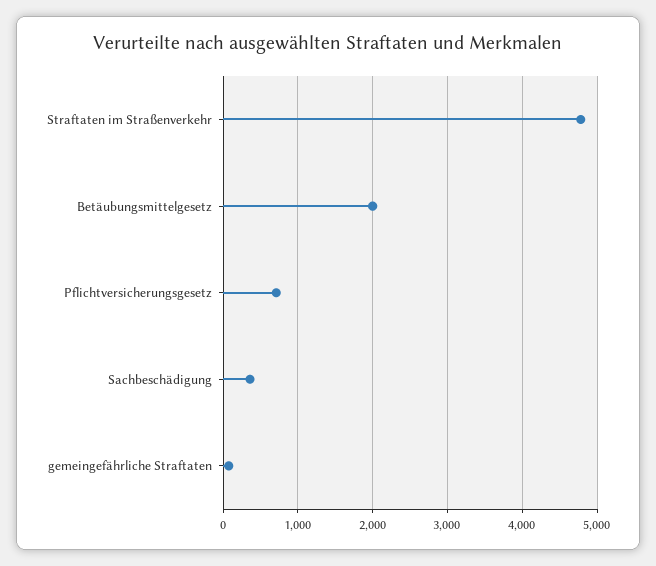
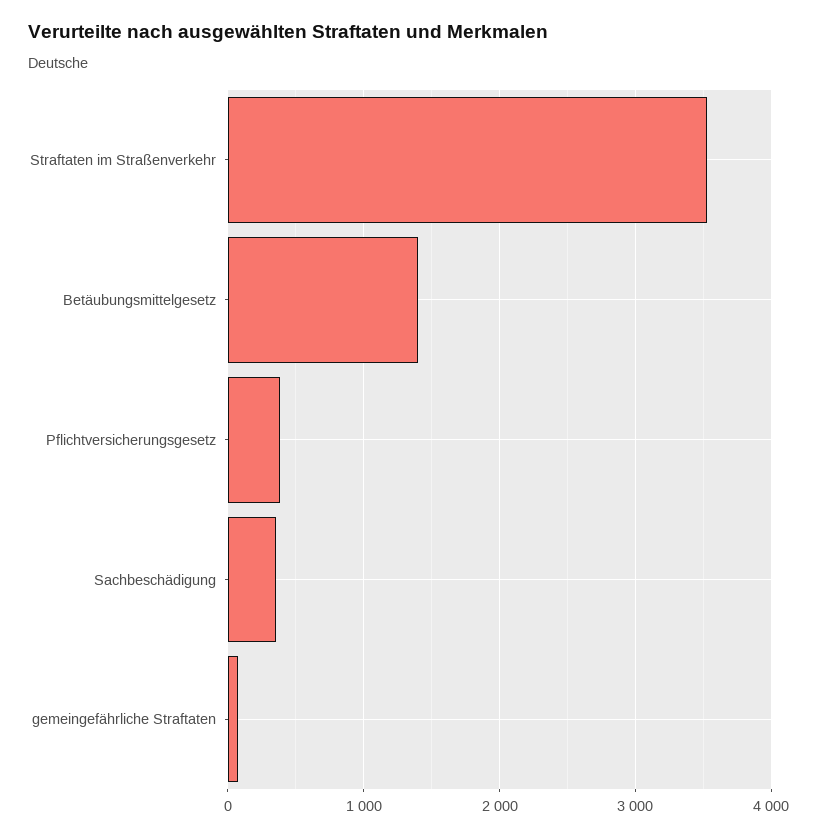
  {
-   "Straftaten im Straßenverkehr": 4800,
+   "Straftaten im Straßenverkehr": 3500,
-   "Betäubungsmittelgesetz": 2000,
+   "Betäubungsmittelgesetz": 1400,
-   "Pflichtversicherungsgesetz": 700,
+   "Pflichtversicherungsgesetz": 400,
    "Sachbeschädigung": 400,
    "gemeingefährliche Straftaten": 100
  }

